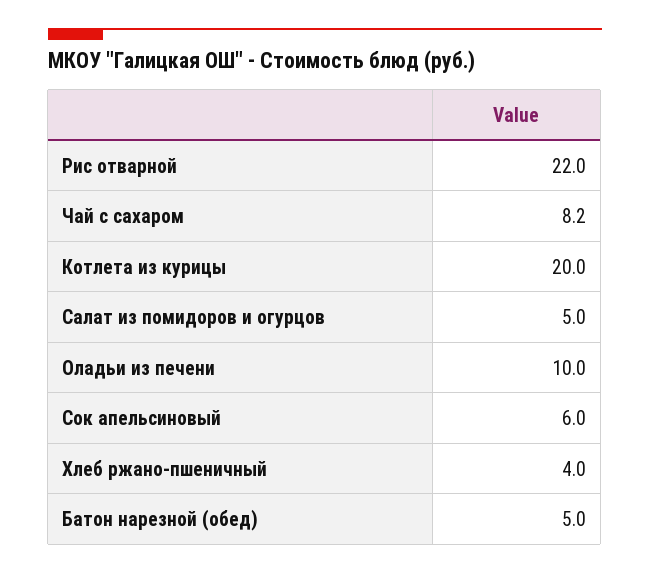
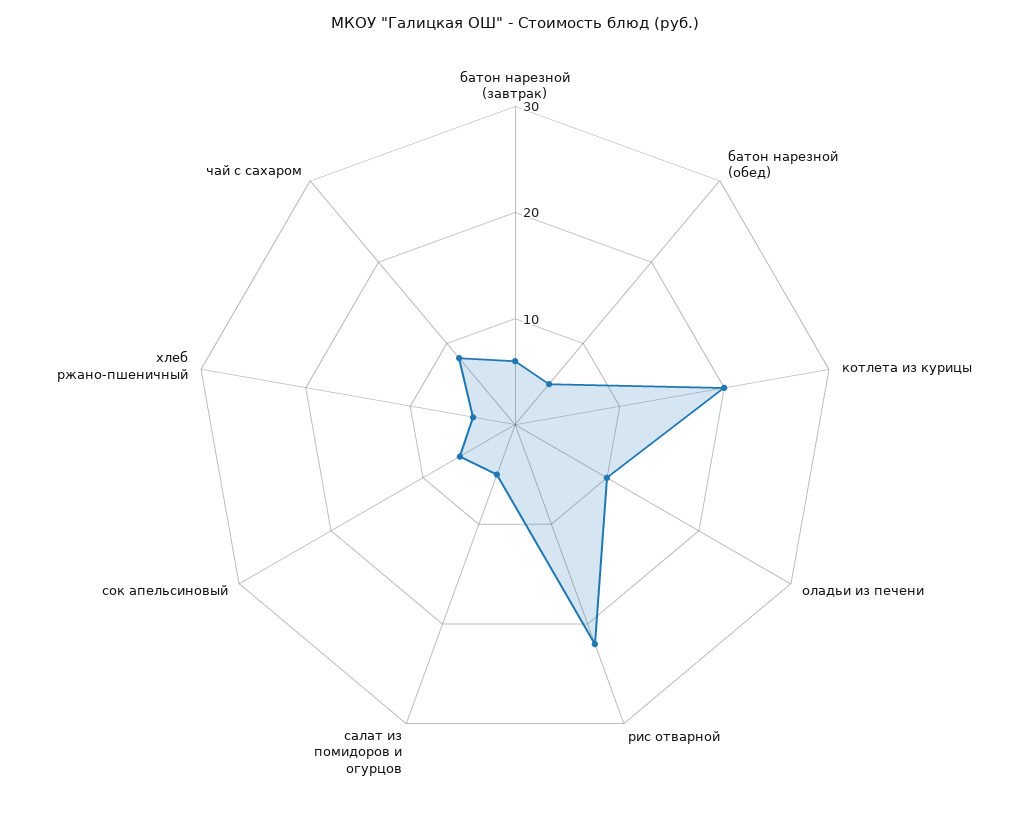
  {
    "Рис отварной": 22,
    "Чай с сахаром": 8.2,
    "Котлета из курицы": 20,
    "Салат из помидоров и огурцов": 5,
    "Оладьи из печени": 10,
    "Сок апельсиновый": 6,
    "Хлеб ржано-пшеничный": 4,
-   "Батон нарезной (обед)": 5
+   "Батон нарезной (обед)": 5,
+   "батон нарезной (завтрак)": 6
  }

